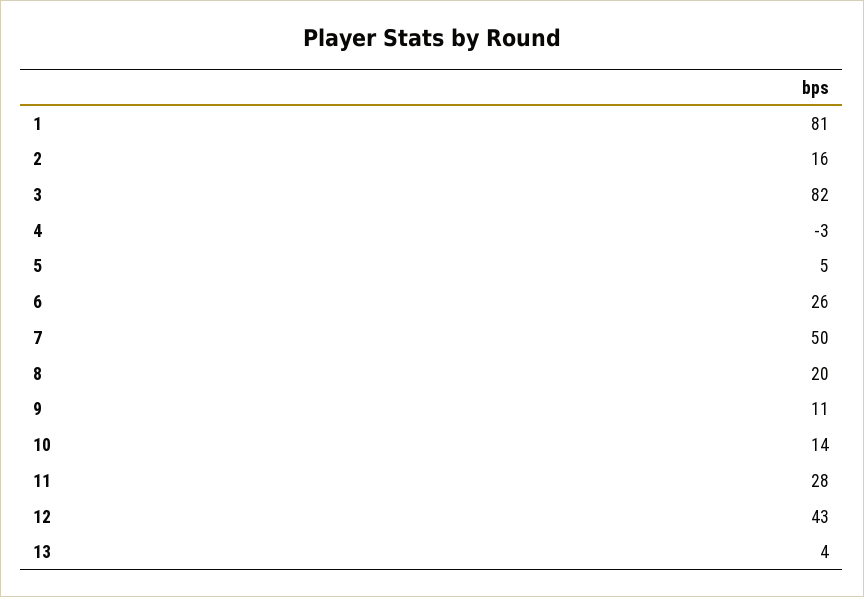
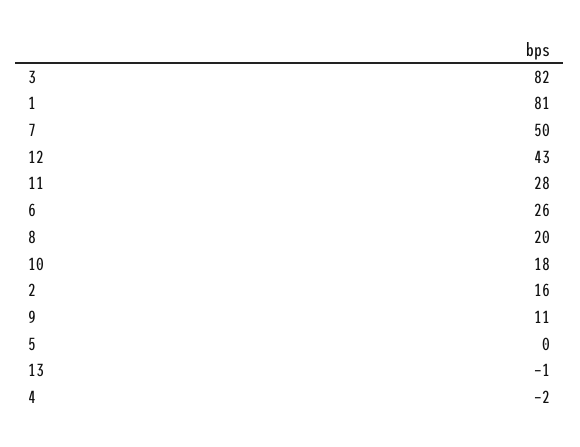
  {
    "1": 81,
    "2": 16,
    "3": 82,
-   "4": -3,
+   "4": -2,
-   "5": 5,
+   "5": 0,
    "6": 26,
    "7": 50,
    "8": 20,
    "9": 11,
-   "10": 14,
+   "10": 18,
    "11": 28,
    "12": 43,
-   "13": 4
+   "13": -1
  }

